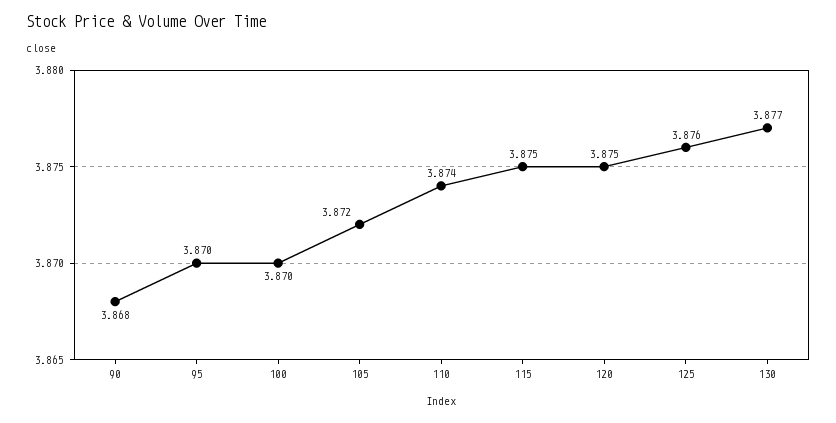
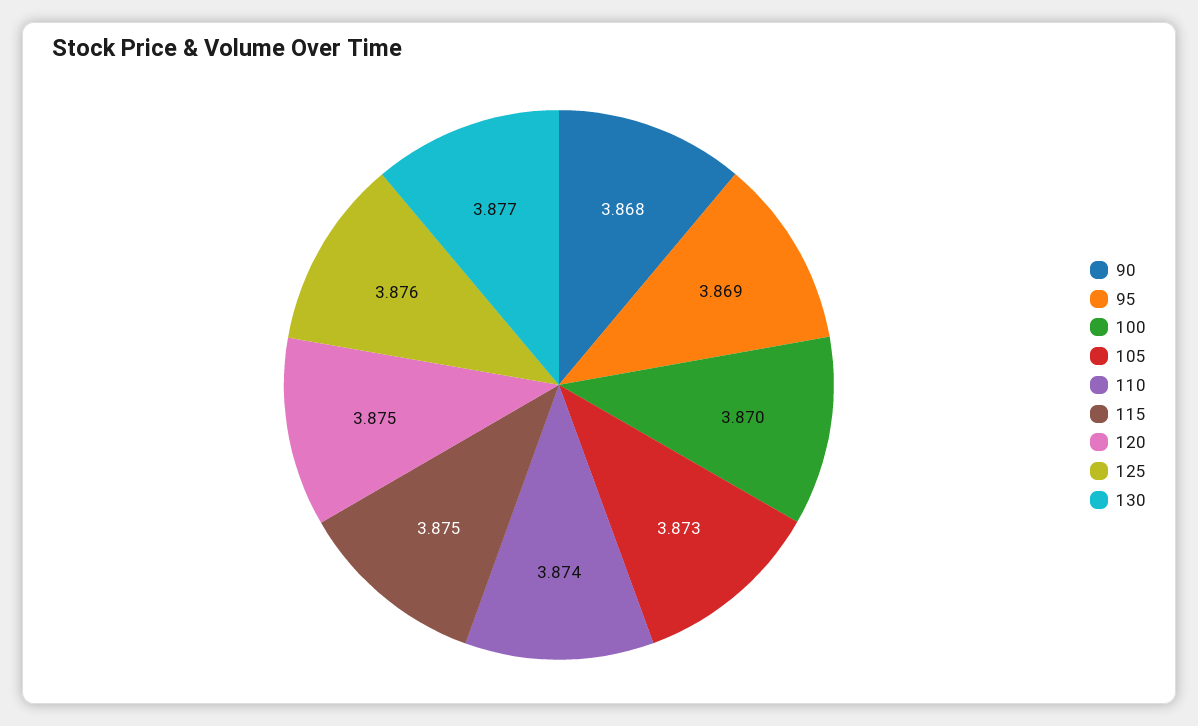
  {
    "90": 3.868,
-   "95": 3.87,
+   "95": 3.869,
    "100": 3.87,
-   "105": 3.872,
+   "105": 3.873,
    "110": 3.874,
    "115": 3.875,
    "120": 3.875,
    "125": 3.876,
    "130": 3.877
  }

